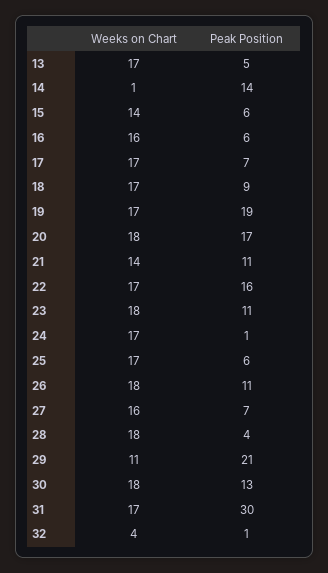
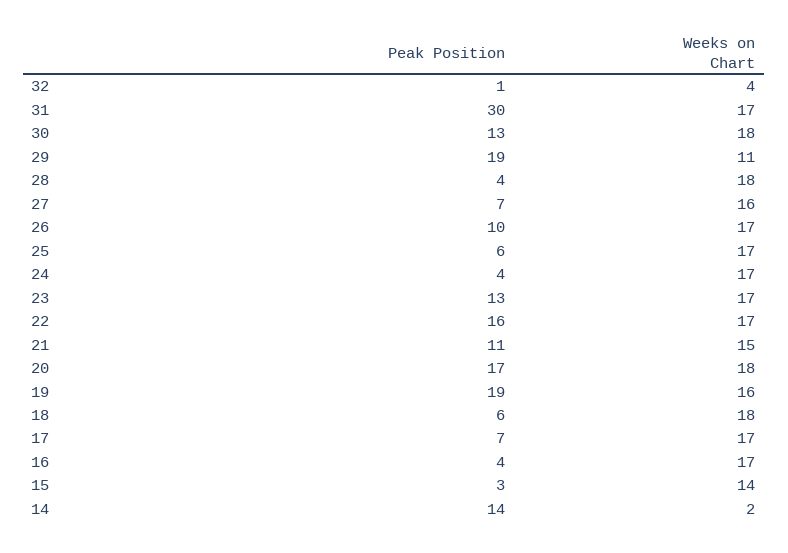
  {
    "Weeks on Chart": {
-     "13": 17,
-     "14": 1,
+     "14": 2,
      "15": 14,
-     "16": 16,
+     "16": 17,
      "17": 17,
-     "18": 17,
+     "18": 18,
-     "19": 17,
+     "19": 16,
      "20": 18,
-     "21": 14,
+     "21": 15,
      "22": 17,
-     "23": 18,
+     "23": 17,
      "24": 17,
      "25": 17,
-     "26": 18,
+     "26": 17,
      "27": 16,
      "28": 18,
      "29": 11,
      "30": 18,
      "31": 17,
      "32": 4
    },
    "Peak Position": {
-     "13": 5,
      "14": 14,
-     "15": 6,
+     "15": 3,
-     "16": 6,
+     "16": 4,
      "17": 7,
-     "18": 9,
+     "18": 6,
      "19": 19,
      "20": 17,
      "21": 11,
      "22": 16,
-     "23": 11,
+     "23": 13,
-     "24": 1,
+     "24": 4,
      "25": 6,
-     "26": 11,
+     "26": 10,
      "27": 7,
      "28": 4,
-     "29": 21,
+     "29": 19,
      "30": 13,
      "31": 30,
      "32": 1
    }
  }

